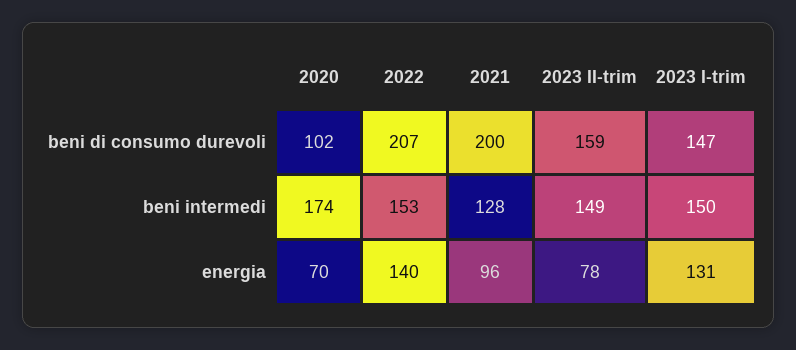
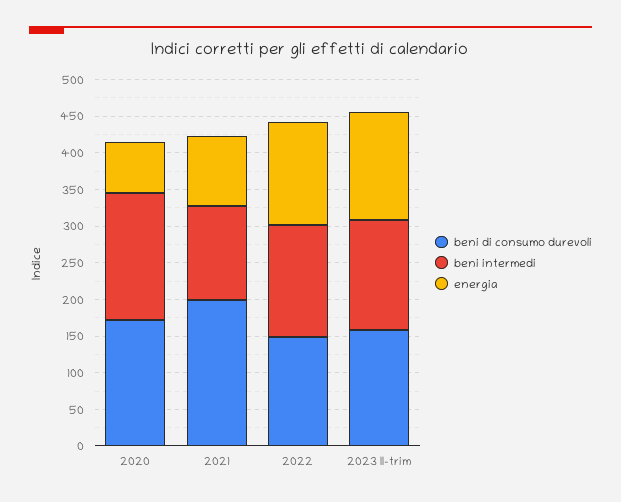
  {
    "beni di consumo durevoli": {
-     "2020": 102,
+     "2020": 175,
-     "2022": 207,
+     "2022": 150,
      "2021": 200,
-     "2023 II-trim": 159,
+     "2023 II-trim": 159
-     "2023 I-trim": 147
    },
    "beni intermedi": {
      "2020": 174,
      "2022": 153,
      "2021": 128,
-     "2023 II-trim": 149,
+     "2023 II-trim": 149
-     "2023 I-trim": 150
    },
    "energia": {
      "2020": 70,
      "2022": 140,
      "2021": 96,
-     "2023 II-trim": 78,
+     "2023 II-trim": 150
-     "2023 I-trim": 131
    }
  }

